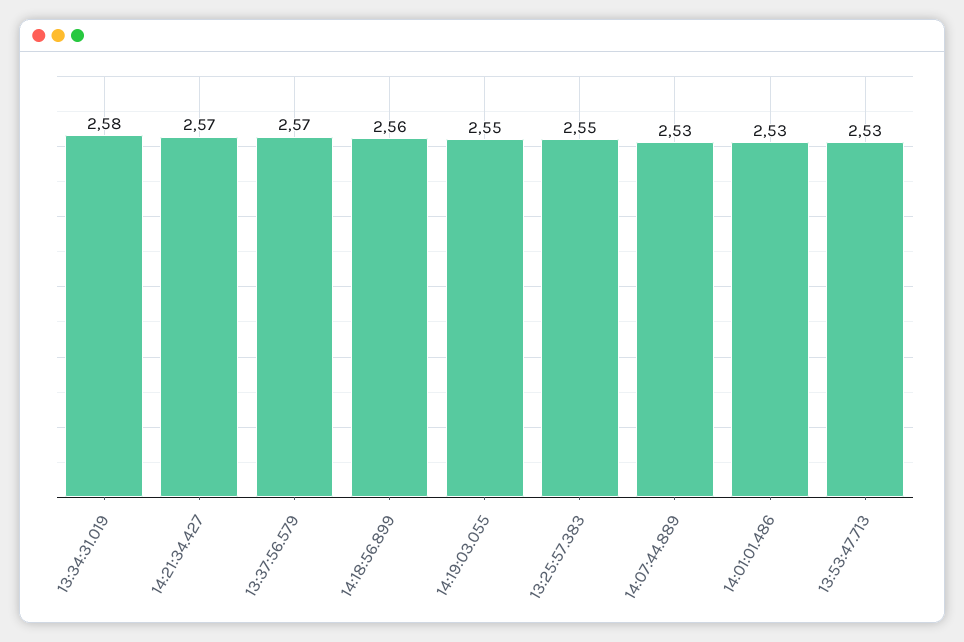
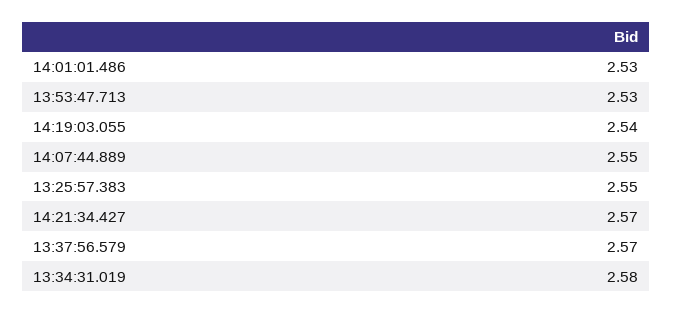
  {
    "13:34:31.019": 2.58,
    "14:21:34.427": 2.57,
    "13:37:56.579": 2.57,
-   "14:18:56.899": 2.56,
-   "14:19:03.055": 2.55,
+   "14:19:03.055": 2.54,
    "13:25:57.383": 2.55,
-   "14:07:44.889": 2.53,
+   "14:07:44.889": 2.55,
    "14:01:01.486": 2.53,
    "13:53:47.713": 2.53
  }

